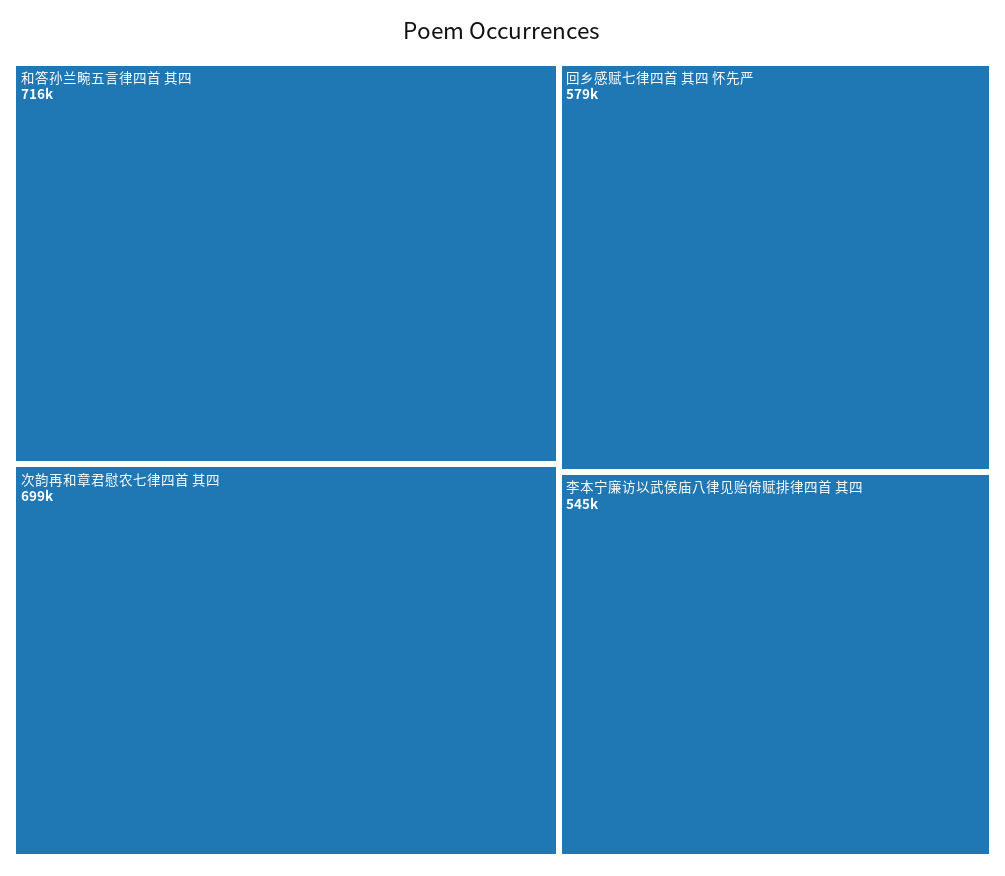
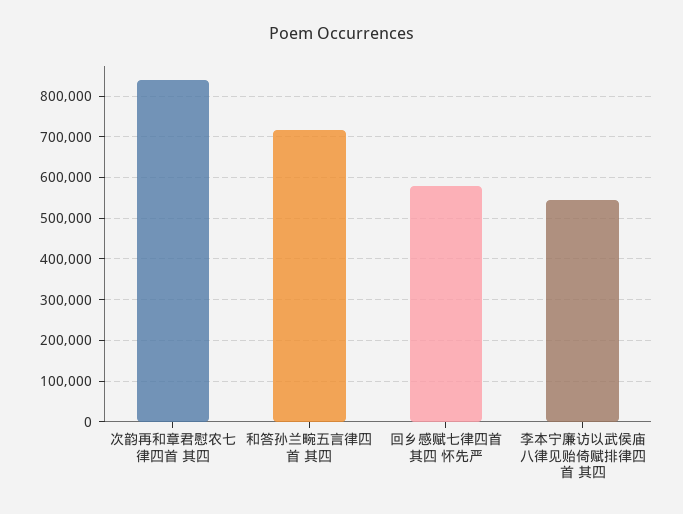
  {
    "和答孙兰畹五言律四首 其四": 716000,
-   "次韵再和章君慰农七律四首 其四": 699000,
+   "次韵再和章君慰农七律四首 其四": 840000,
    "回乡感赋七律四首 其四 怀先严": 579000,
    "李本宁廉访以武侯庙八律见贻倚赋排律四首 其四": 545000
  }

